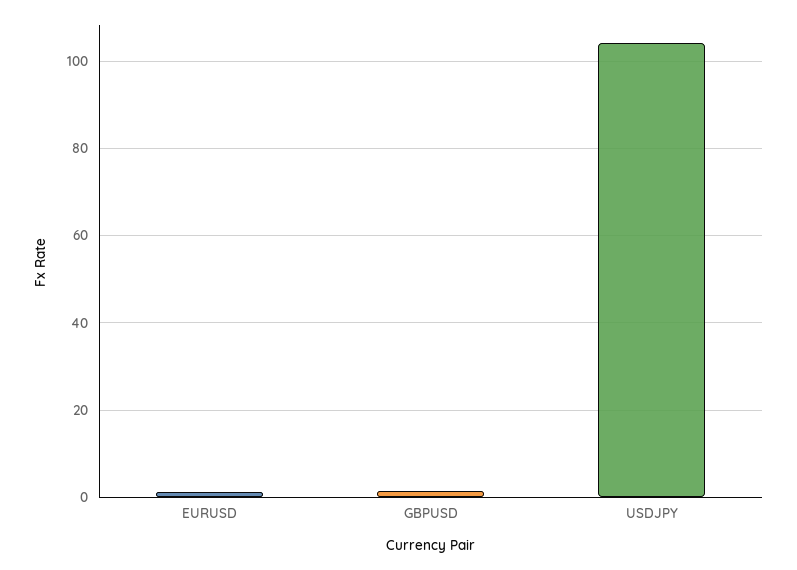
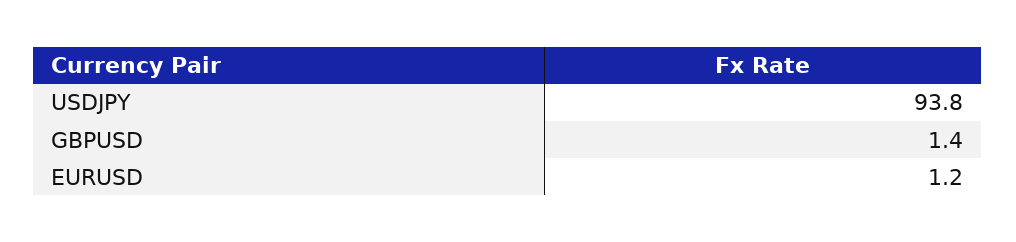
  {
    "EURUSD": 1.2,
    "GBPUSD": 1.4,
-   "USDJPY": 104
+   "USDJPY": 93.8
  }

